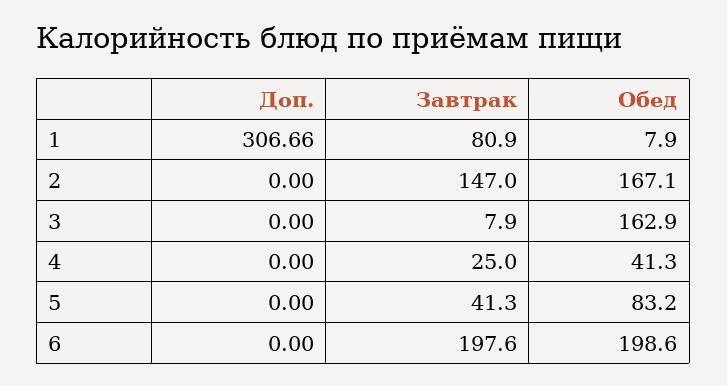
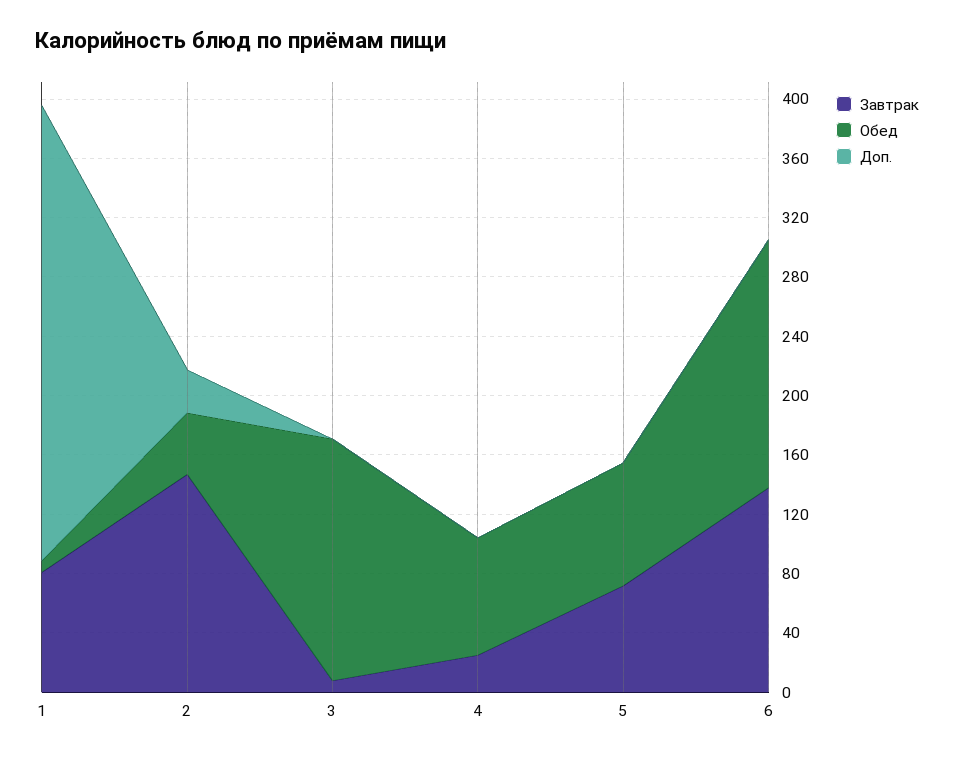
  {
    "Доп.": {
      "1": 306.66,
-     "2": 0,
+     "2": 30,
      "3": 0,
      "4": 0,
      "5": 0,
      "6": 0
    },
    "Завтрак": {
      "1": 80.9,
      "2": 147,
      "3": 7.9,
      "4": 25,
-     "5": 41.3,
+     "5": 70,
-     "6": 197.6
+     "6": 140
    },
    "Обед": {
      "1": 7.9,
-     "2": 167.1,
+     "2": 40,
      "3": 162.9,
-     "4": 41.3,
+     "4": 80,
      "5": 83.2,
-     "6": 198.6
+     "6": 170
    }
  }

